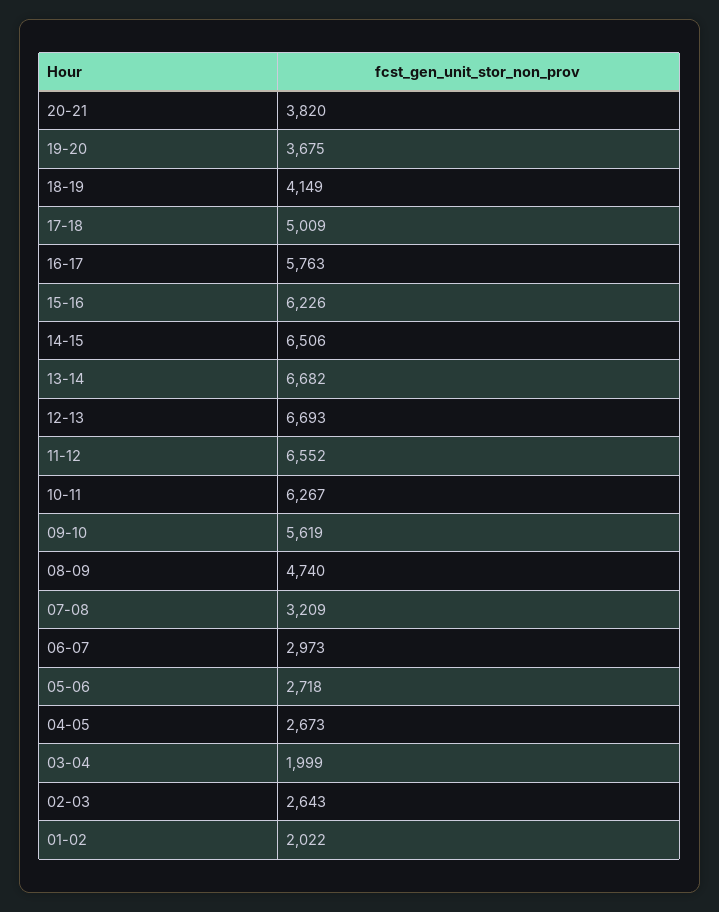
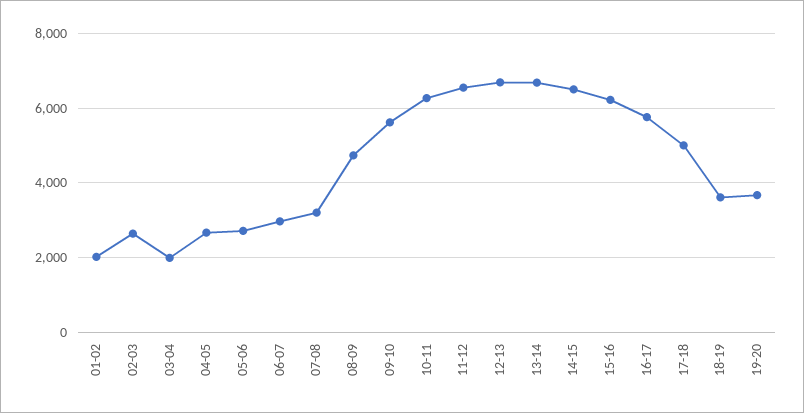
  {
-   "20-21": 3820,
    "19-20": 3675,
-   "18-19": 4149,
+   "18-19": 3600,
    "17-18": 5009,
    "16-17": 5763,
    "15-16": 6226,
    "14-15": 6506,
    "13-14": 6682,
    "12-13": 6693,
    "11-12": 6552,
    "10-11": 6267,
    "09-10": 5619,
    "08-09": 4740,
    "07-08": 3209,
    "06-07": 2973,
    "05-06": 2718,
    "04-05": 2673,
    "03-04": 1999,
    "02-03": 2643,
    "01-02": 2022
  }

